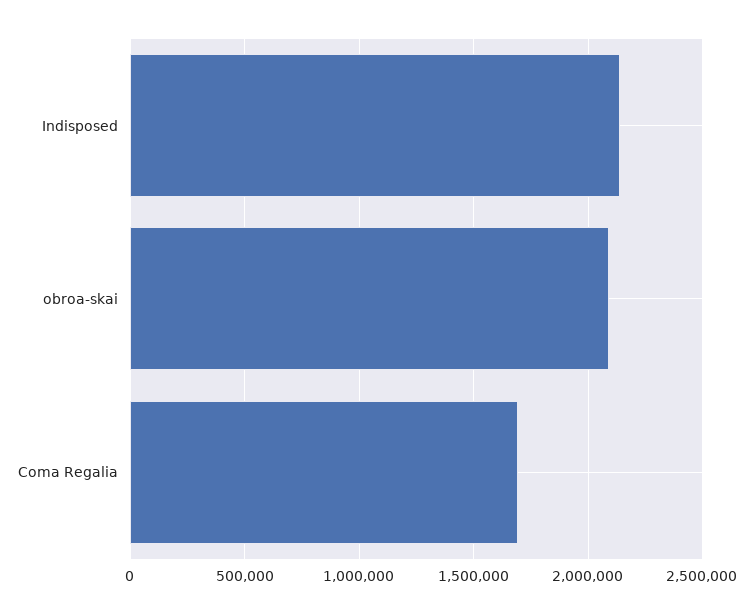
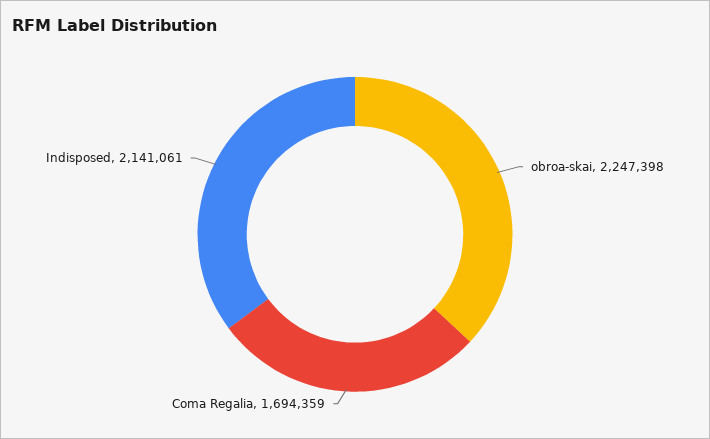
  {
    "Indisposed": 2141061,
-   "obroa-skai": 2100000,
+   "obroa-skai": 2247398,
    "Coma Regalia": 1694359
  }

